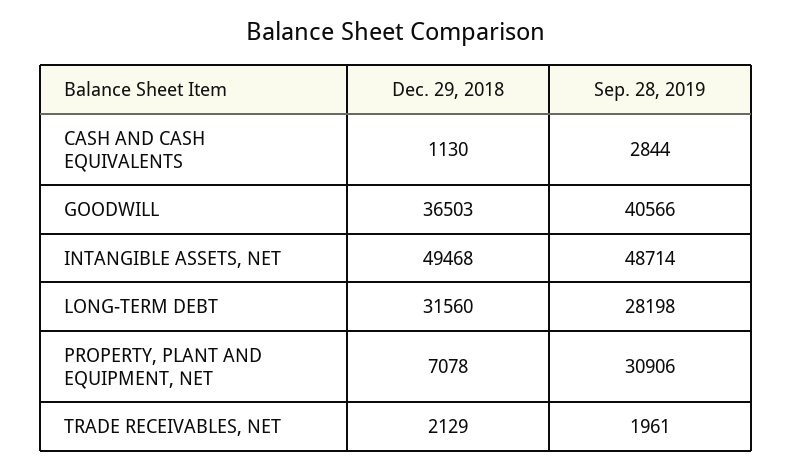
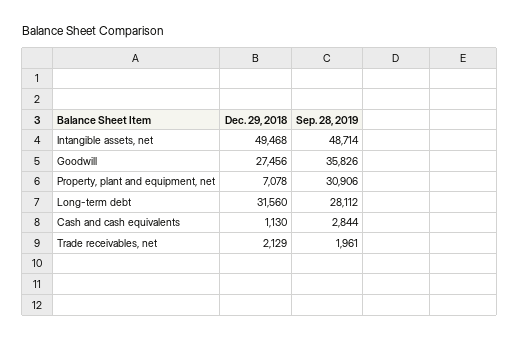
  {
    "Dec. 29, 2018": {
      "CASH AND CASH EQUIVALENTS": 1130,
-     "GOODWILL": 36503,
+     "GOODWILL": 27456,
      "INTANGIBLE ASSETS, NET": 49468,
      "LONG-TERM DEBT": 31560,
      "PROPERTY, PLANT AND EQUIPMENT, NET": 7078,
      "TRADE RECEIVABLES, NET": 2129
    },
    "Sep. 28, 2019": {
      "CASH AND CASH EQUIVALENTS": 2844,
-     "GOODWILL": 40566,
+     "GOODWILL": 35826,
      "INTANGIBLE ASSETS, NET": 48714,
-     "LONG-TERM DEBT": 28198,
+     "LONG-TERM DEBT": 28112,
      "PROPERTY, PLANT AND EQUIPMENT, NET": 30906,
      "TRADE RECEIVABLES, NET": 1961
    }
  }

